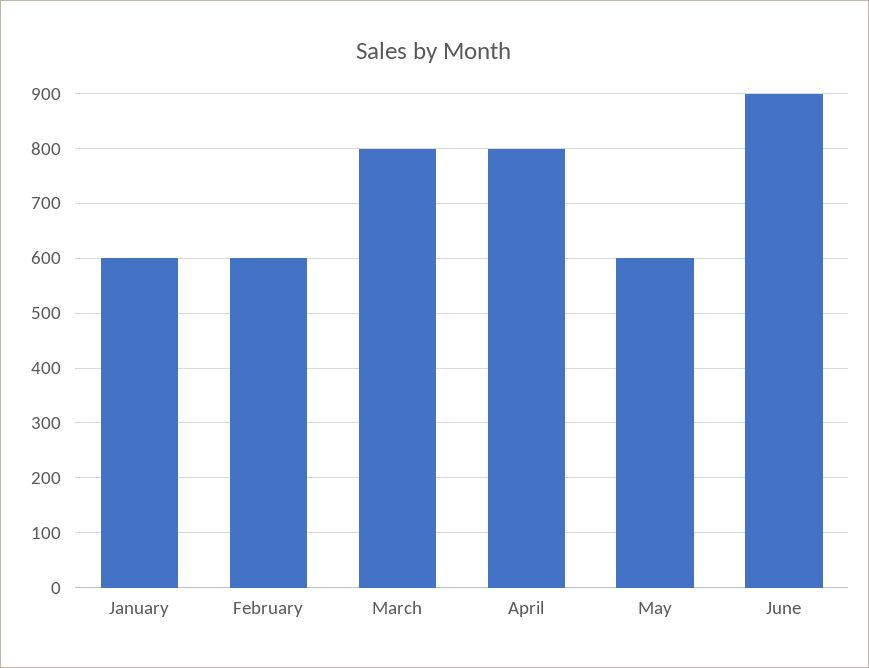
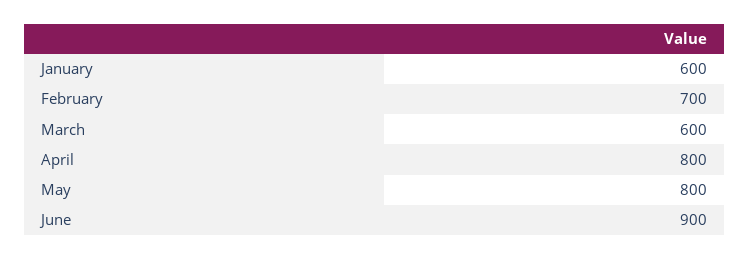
  {
    "January": 600,
-   "February": 600,
+   "February": 700,
-   "March": 800,
+   "March": 600,
    "April": 800,
-   "May": 600,
+   "May": 800,
    "June": 900
  }

